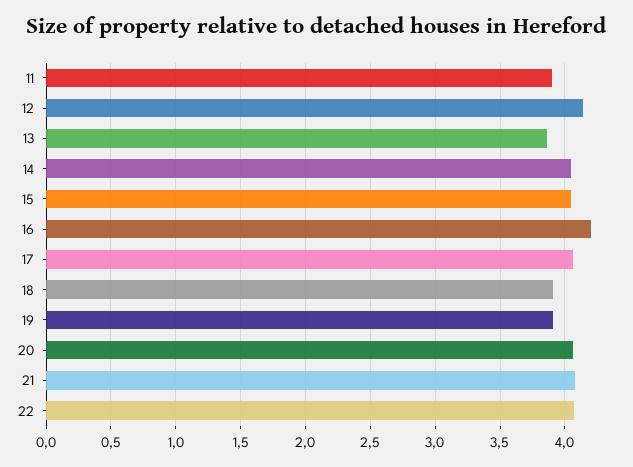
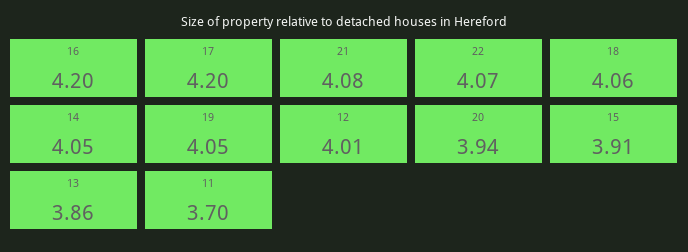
  {
-   "11": 3.9,
+   "11": 3.7,
-   "12": 4.15,
+   "12": 4.01,
    "13": 3.86,
    "14": 4.05,
-   "15": 4.05,
+   "15": 3.91,
    "16": 4.2,
-   "17": 4.05,
+   "17": 4.2,
-   "18": 3.9,
+   "18": 4.06,
-   "19": 3.9,
+   "19": 4.05,
-   "20": 4.05,
+   "20": 3.94,
    "21": 4.08,
    "22": 4.07
  }

